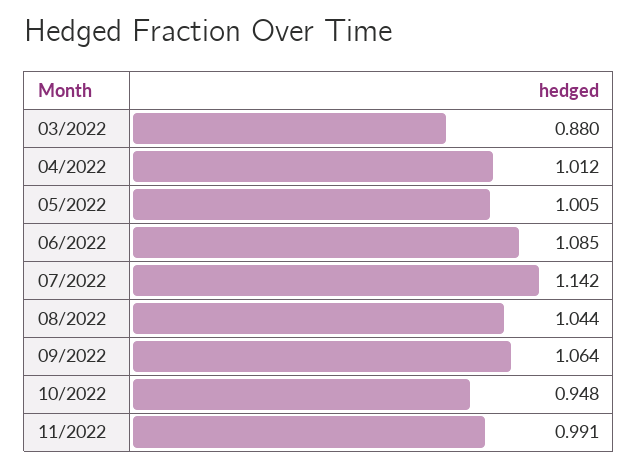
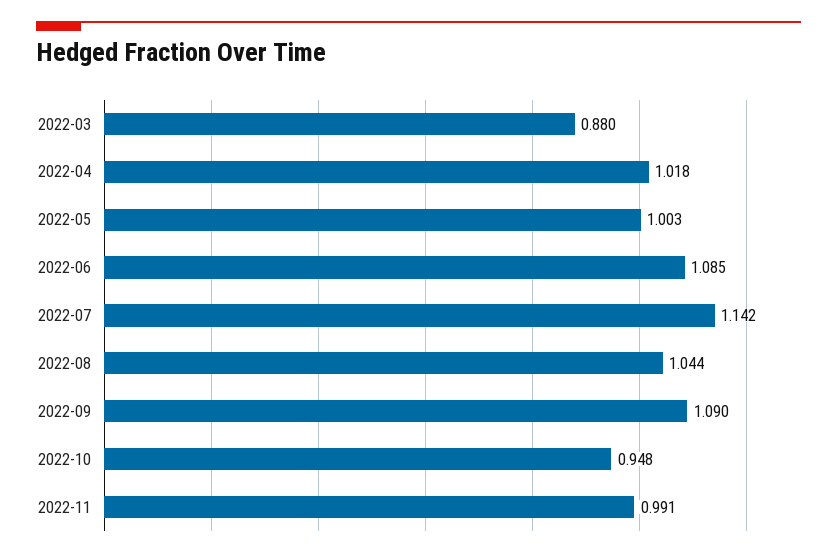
  {
    "03/2022": 0.88,
-   "04/2022": 1.012,
+   "04/2022": 1.018,
-   "05/2022": 1.005,
+   "05/2022": 1.003,
    "06/2022": 1.085,
    "07/2022": 1.142,
    "08/2022": 1.044,
-   "09/2022": 1.064,
+   "09/2022": 1.09,
    "10/2022": 0.948,
    "11/2022": 0.991
  }

